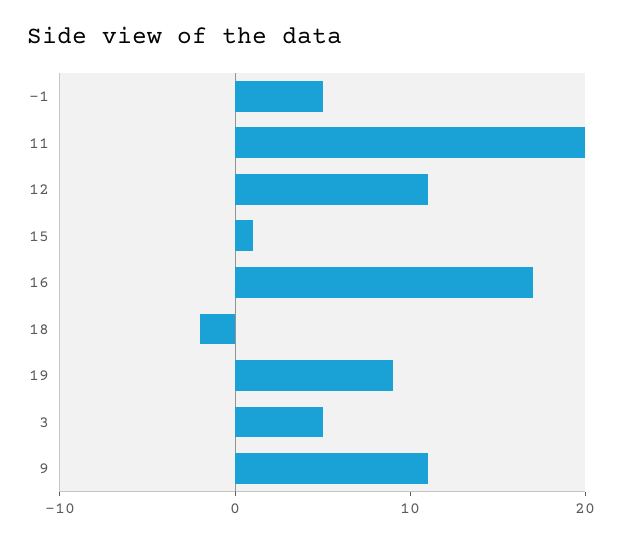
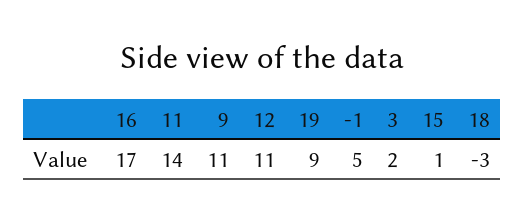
  {
    "-1": 5,
-   "11": 20,
+   "11": 14,
    "12": 11,
    "15": 1,
    "16": 17,
-   "18": -2,
+   "18": -3,
    "19": 9,
-   "3": 5,
+   "3": 2,
    "9": 11
  }

